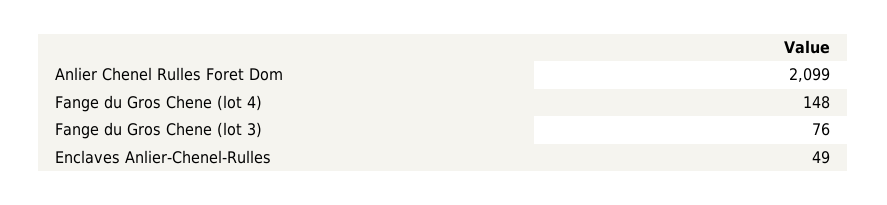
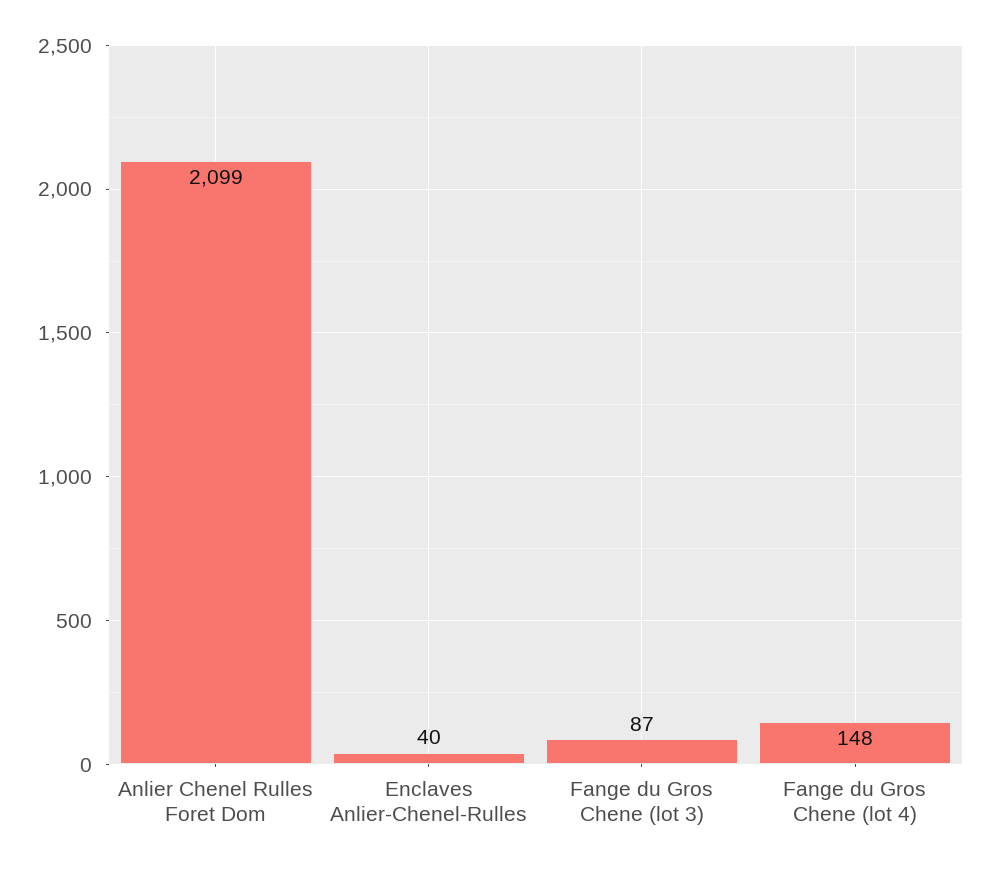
  {
    "Anlier Chenel Rulles Foret Dom": 2099,
    "Fange du Gros Chene (lot 4)": 148,
-   "Fange du Gros Chene (lot 3)": 76,
+   "Fange du Gros Chene (lot 3)": 87,
-   "Enclaves Anlier-Chenel-Rulles": 49
+   "Enclaves Anlier-Chenel-Rulles": 40
  }

